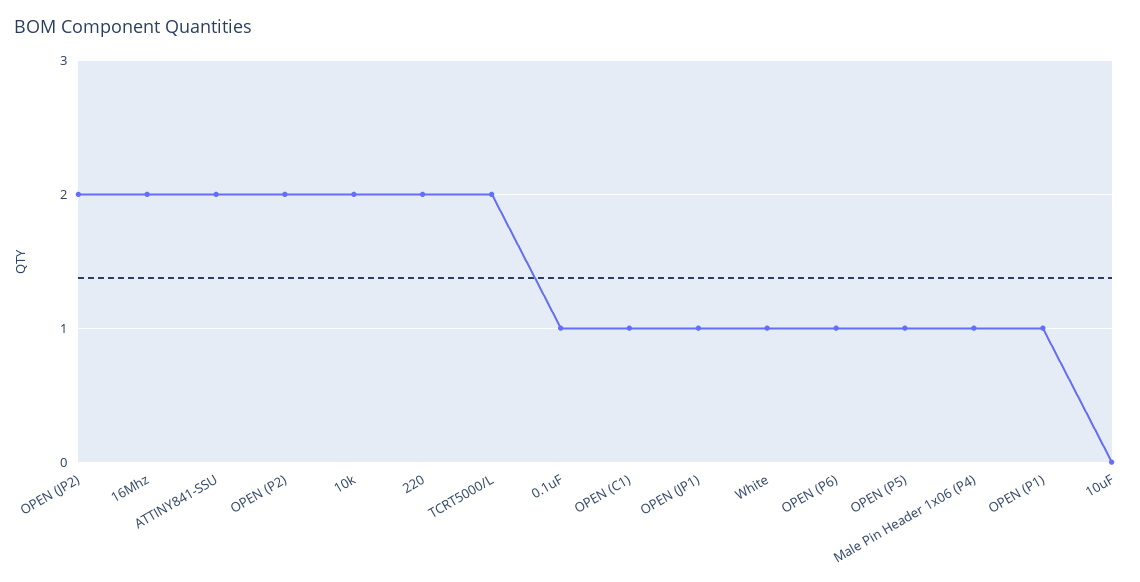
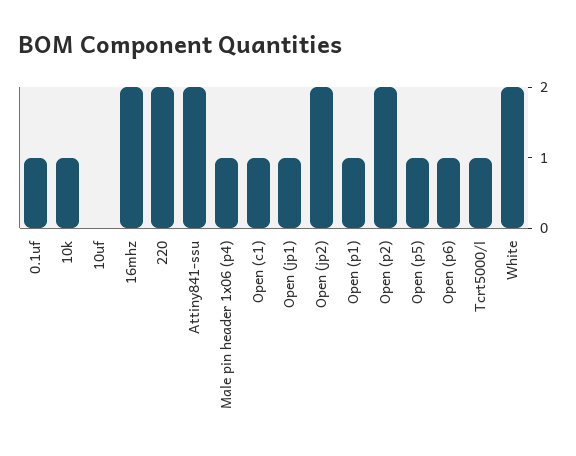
  {
    "OPEN (JP2)": 2,
    "16Mhz": 2,
    "ATTINY841-SSU": 2,
    "OPEN (P2)": 2,
-   "10k": 2,
+   "10k": 1,
    "220": 2,
-   "TCRT5000/L": 2,
+   "TCRT5000/L": 1,
    "0.1uF": 1,
    "OPEN (C1)": 1,
    "OPEN (JP1)": 1,
-   "White": 1,
+   "White": 2,
    "OPEN (P6)": 1,
    "OPEN (P5)": 1,
    "Male Pin Header 1x06 (P4)": 1,
    "OPEN (P1)": 1,
    "10uF": 0
  }

